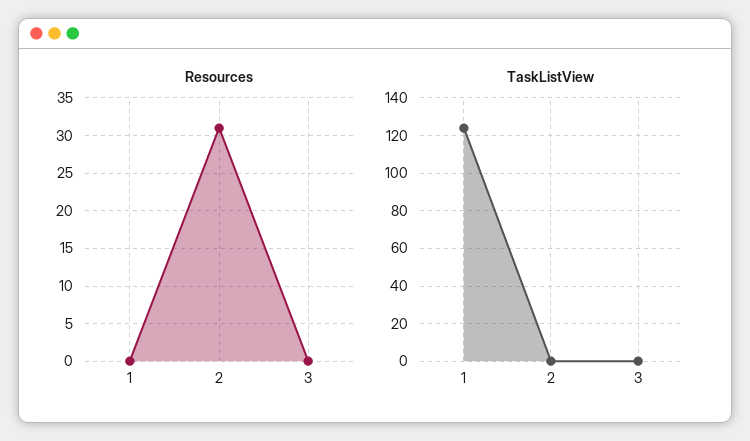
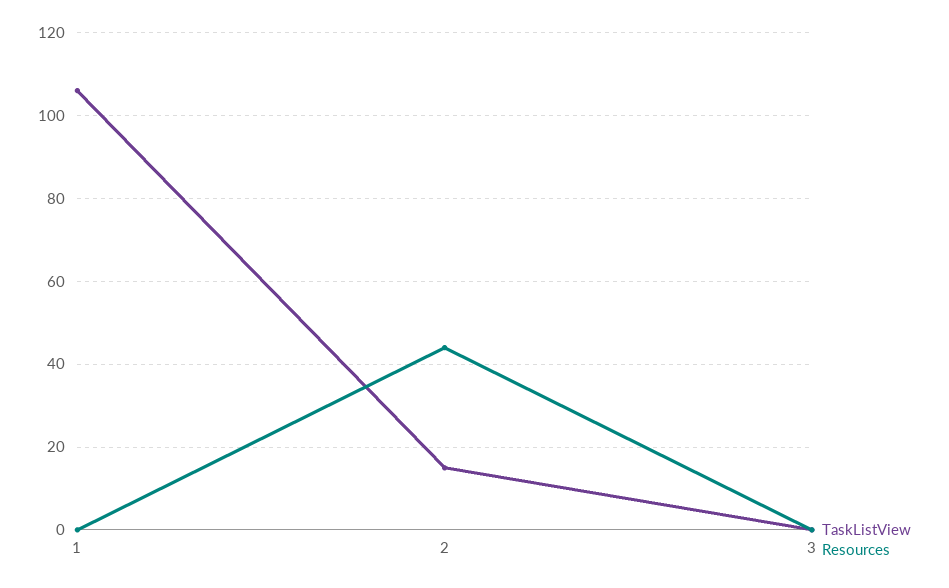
  {
    "Resources": {
      "1": 0,
-     "2": 31,
+     "2": 45,
      "3": 0
    },
    "TaskListView": {
-     "1": 125,
+     "1": 105,
-     "2": 0,
+     "2": 15,
      "3": 0
    }
  }

